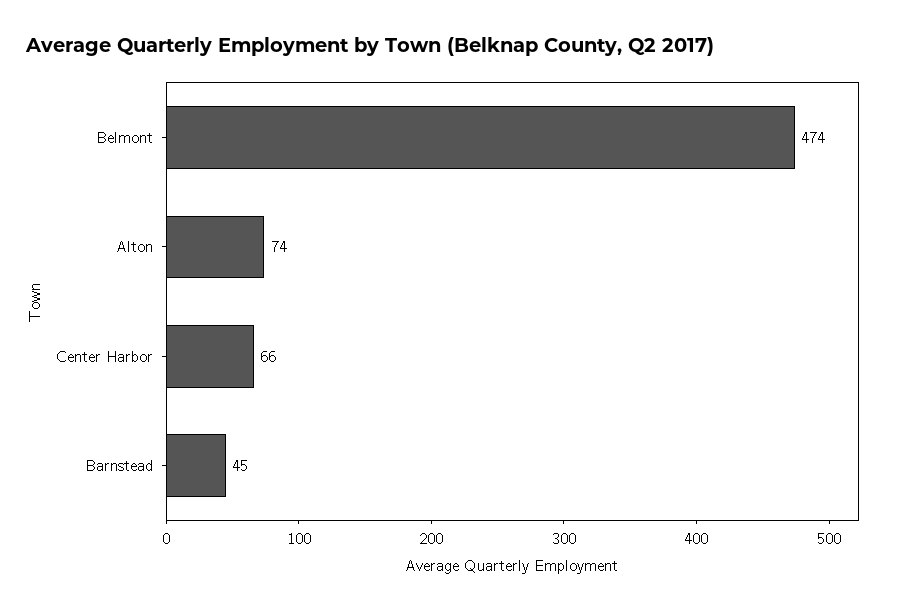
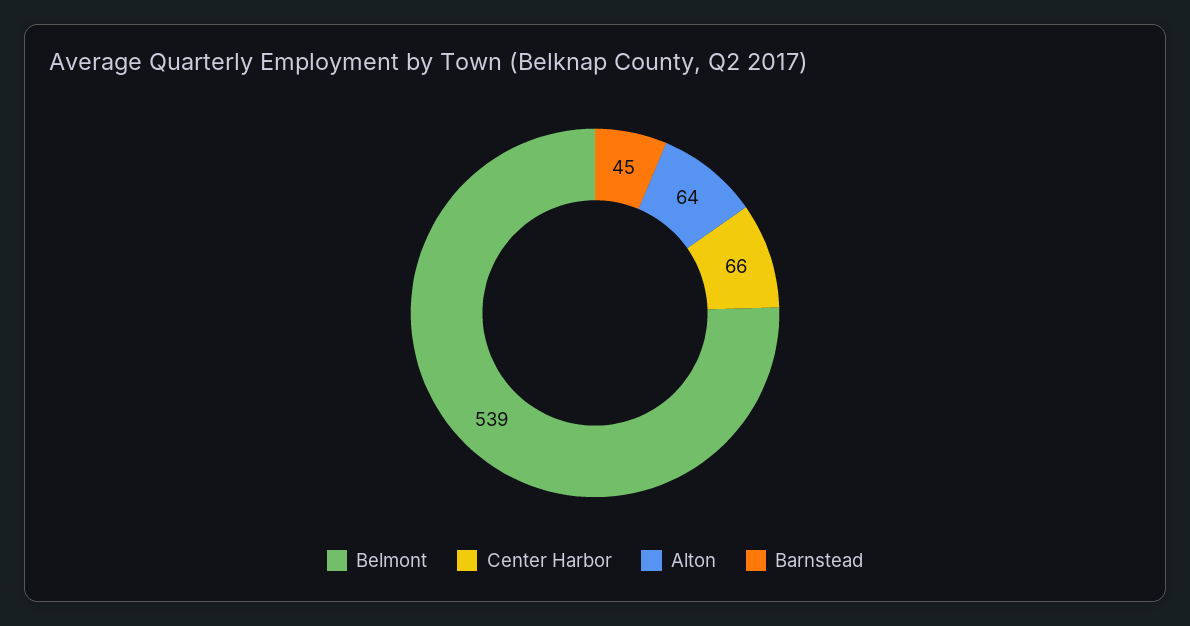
  {
-   "Belmont": 474,
+   "Belmont": 539,
-   "Alton": 74,
+   "Alton": 64,
    "Center Harbor": 66,
    "Barnstead": 45
  }

